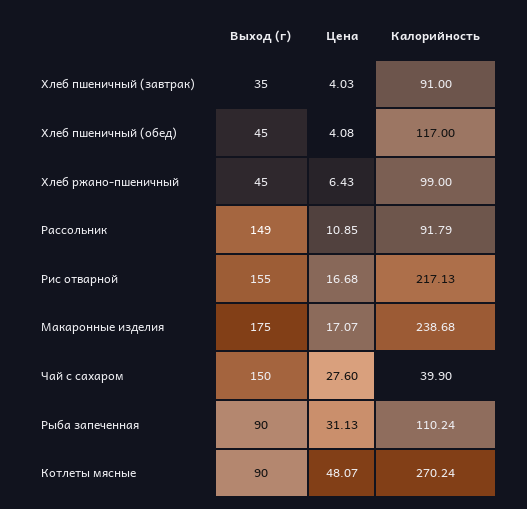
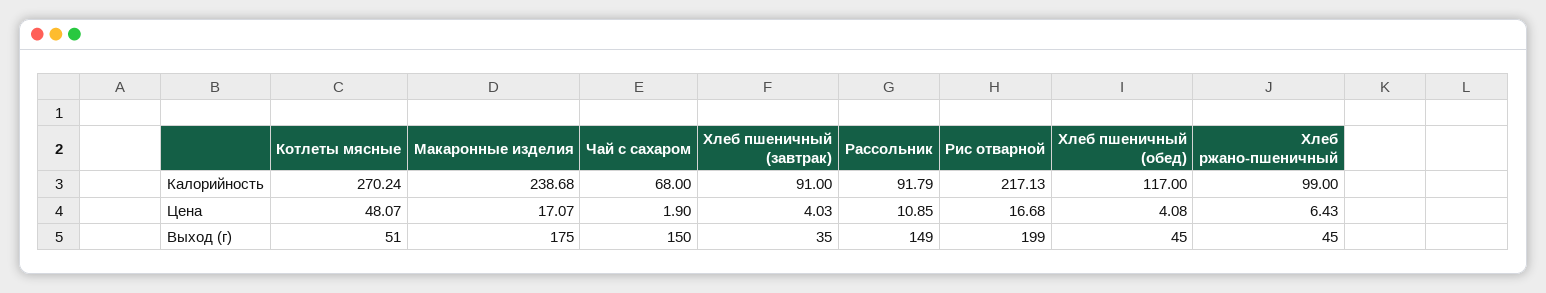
  {
    "Выход (г)": {
      "Хлеб пшеничный (завтрак)": 35,
      "Хлеб пшеничный (обед)": 45,
      "Хлеб ржано-пшеничный": 45,
      "Рассольник": 149,
-     "Рис отварной": 155,
+     "Рис отварной": 199,
      "Макаронные изделия": 175,
      "Чай с сахаром": 150,
-     "Рыба запеченная": 90,
-     "Котлеты мясные": 90
+     "Котлеты мясные": 51
    },
    "Цена": {
      "Хлеб пшеничный (завтрак)": 4.03,
      "Хлеб пшеничный (обед)": 4.08,
      "Хлеб ржано-пшеничный": 6.43,
      "Рассольник": 10.85,
      "Рис отварной": 16.68,
      "Макаронные изделия": 17.07,
-     "Чай с сахаром": 27.6,
+     "Чай с сахаром": 1.9,
-     "Рыба запеченная": 31.13,
      "Котлеты мясные": 48.07
    },
    "Калорийность": {
      "Хлеб пшеничный (завтрак)": 91,
      "Хлеб пшеничный (обед)": 117,
      "Хлеб ржано-пшеничный": 99,
      "Рассольник": 91.79,
      "Рис отварной": 217.13,
      "Макаронные изделия": 238.68,
-     "Чай с сахаром": 39.9,
+     "Чай с сахаром": 68,
-     "Рыба запеченная": 110.24,
      "Котлеты мясные": 270.24
    }
  }

